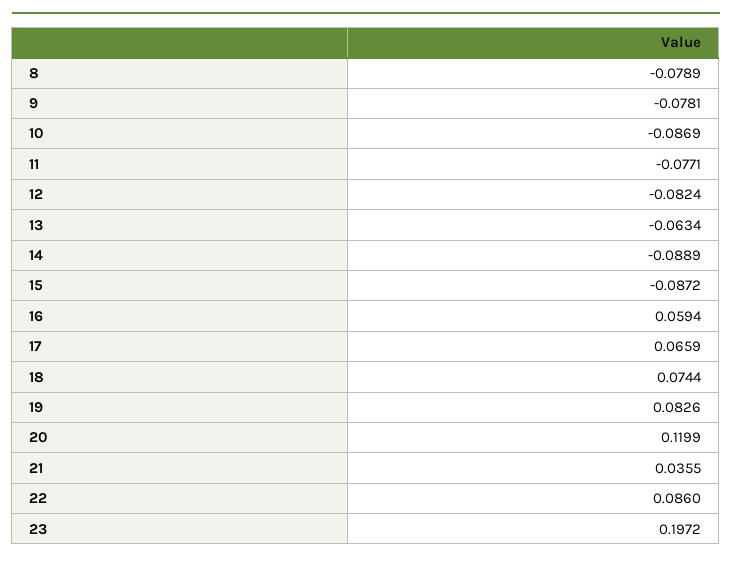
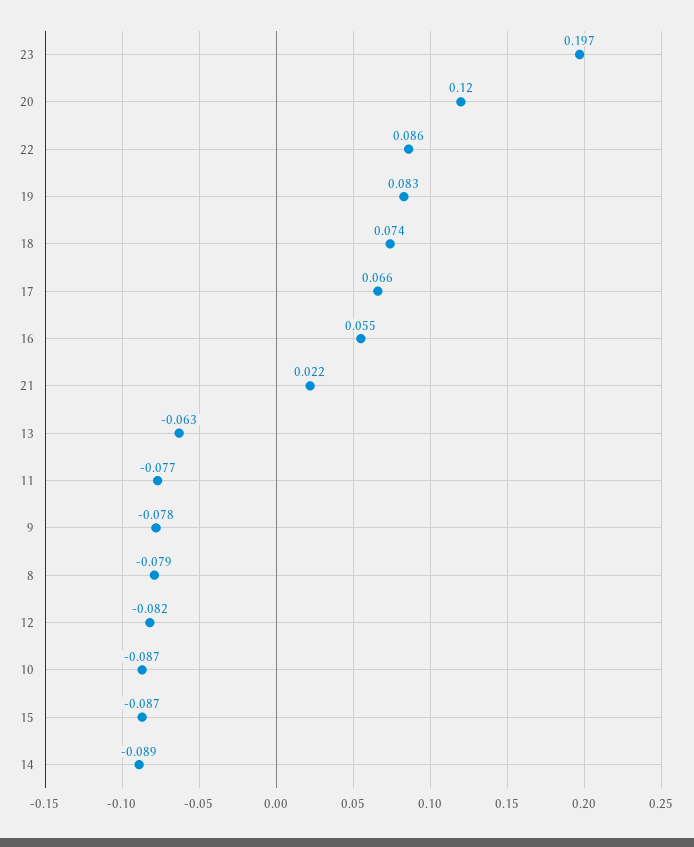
  {
    "8": -0.0789,
    "9": -0.0781,
    "10": -0.0869,
    "11": -0.0771,
    "12": -0.0824,
    "13": -0.0634,
    "14": -0.0889,
    "15": -0.0872,
-   "16": 0.0594,
+   "16": 0.055,
    "17": 0.0659,
    "18": 0.0744,
    "19": 0.0826,
    "20": 0.1199,
-   "21": 0.0355,
+   "21": 0.022,
    "22": 0.086,
    "23": 0.1972
  }

